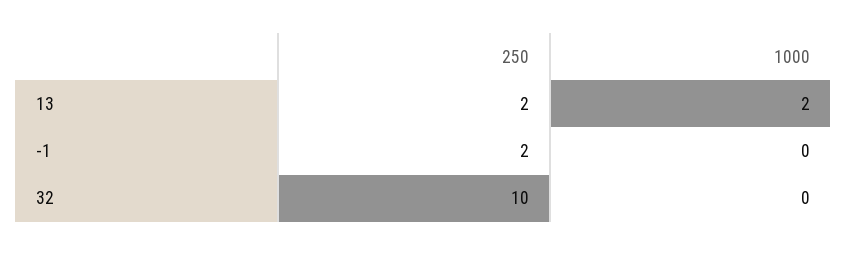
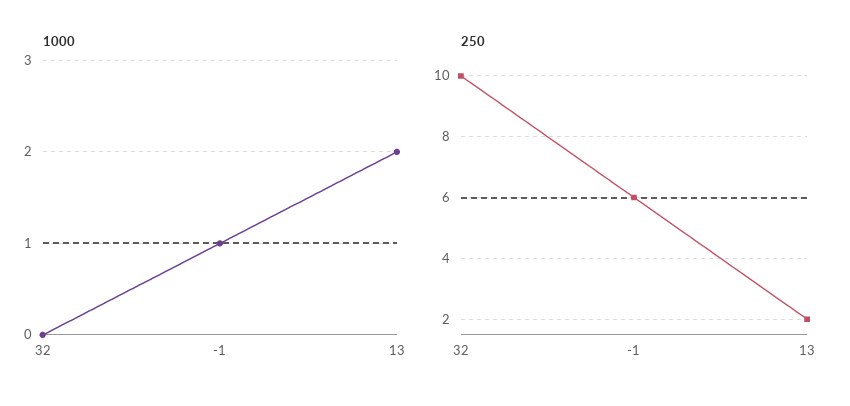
  {
    "250": {
      "13": 2,
-     "-1": 2,
+     "-1": 6,
      "32": 10
    },
    "1000": {
      "13": 2,
-     "-1": 0,
+     "-1": 1,
      "32": 0
    }
  }

